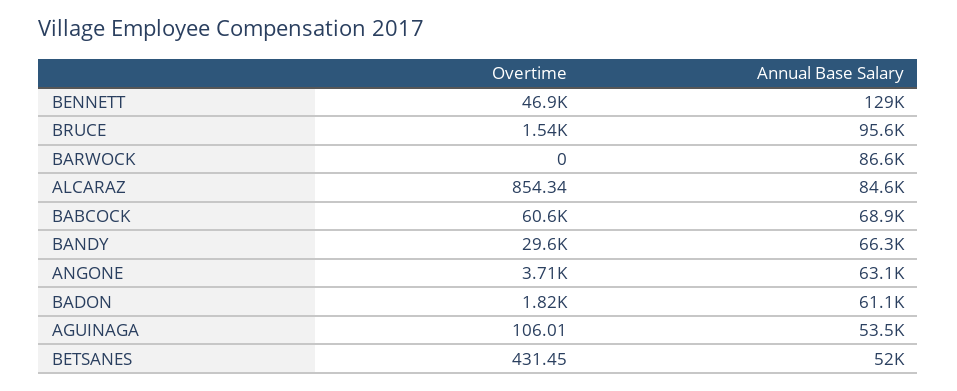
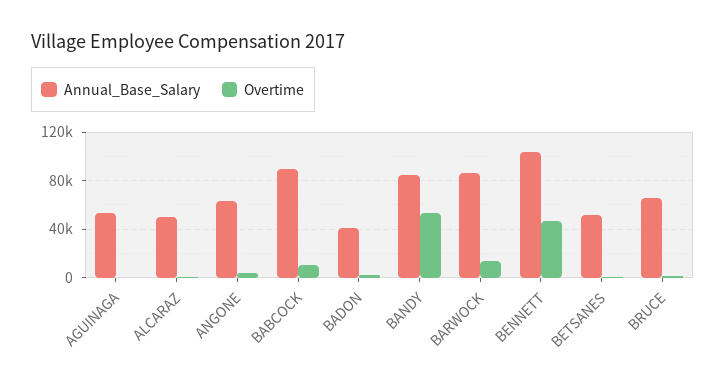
  {
    "Overtime": {
      "BENNETT": 46900,
      "BRUCE": 1540,
-     "BARWOCK": 0,
+     "BARWOCK": 15000,
      "ALCARAZ": 854.34,
-     "BABCOCK": 60600,
+     "BABCOCK": 10000,
-     "BANDY": 29600,
+     "BANDY": 55000,
      "ANGONE": 3710,
      "BADON": 1820,
      "AGUINAGA": 106.01,
      "BETSANES": 431.45
    },
    "Annual Base Salary": {
-     "BENNETT": 129000,
+     "BENNETT": 105000,
-     "BRUCE": 95600,
+     "BRUCE": 65000,
      "BARWOCK": 86600,
-     "ALCARAZ": 84600,
+     "ALCARAZ": 50000,
-     "BABCOCK": 68900,
+     "BABCOCK": 90000,
-     "BANDY": 66300,
+     "BANDY": 85000,
      "ANGONE": 63100,
-     "BADON": 61100,
+     "BADON": 40000,
      "AGUINAGA": 53500,
      "BETSANES": 52000
    }
  }

